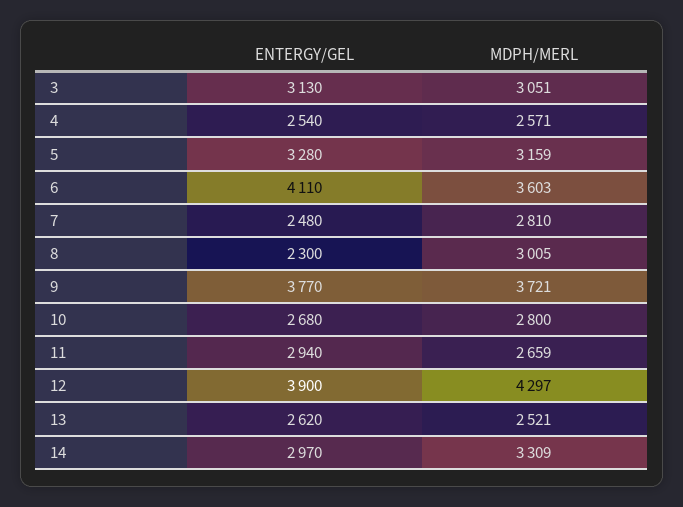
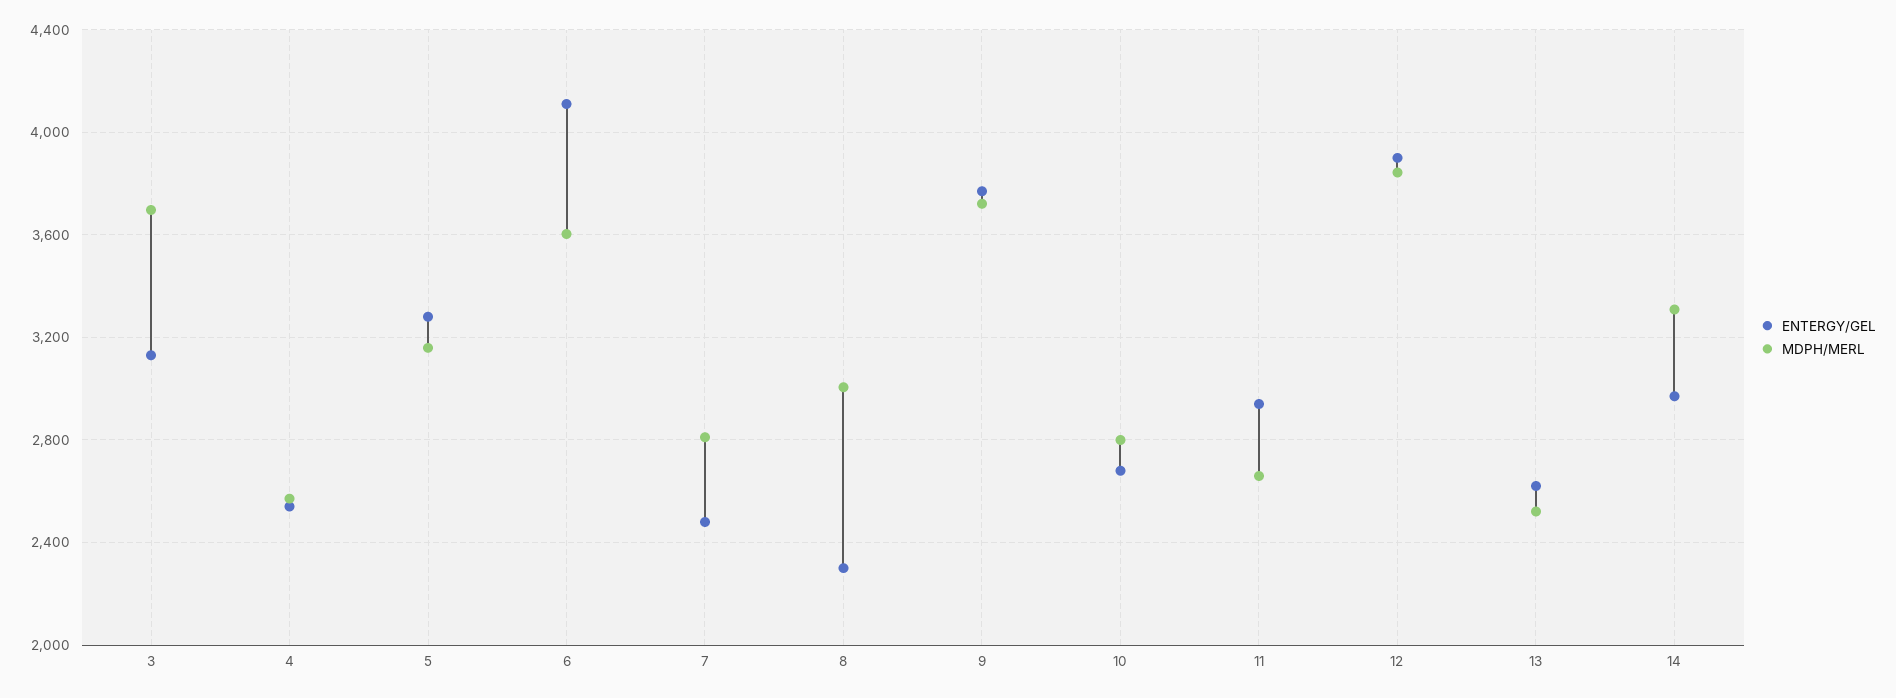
  {
    "ENTERGY/GEL": {
      "3": 3130,
      "4": 2540,
      "5": 3280,
      "6": 4110,
      "7": 2480,
      "8": 2300,
      "9": 3770,
      "10": 2680,
      "11": 2940,
      "12": 3900,
      "13": 2620,
      "14": 2970
    },
    "MDPH/MERL": {
-     "3": 3051,
+     "3": 3700,
      "4": 2571,
      "5": 3159,
      "6": 3603,
      "7": 2810,
      "8": 3005,
      "9": 3721,
      "10": 2800,
      "11": 2659,
-     "12": 4297,
+     "12": 3850,
      "13": 2521,
      "14": 3309
    }
  }

